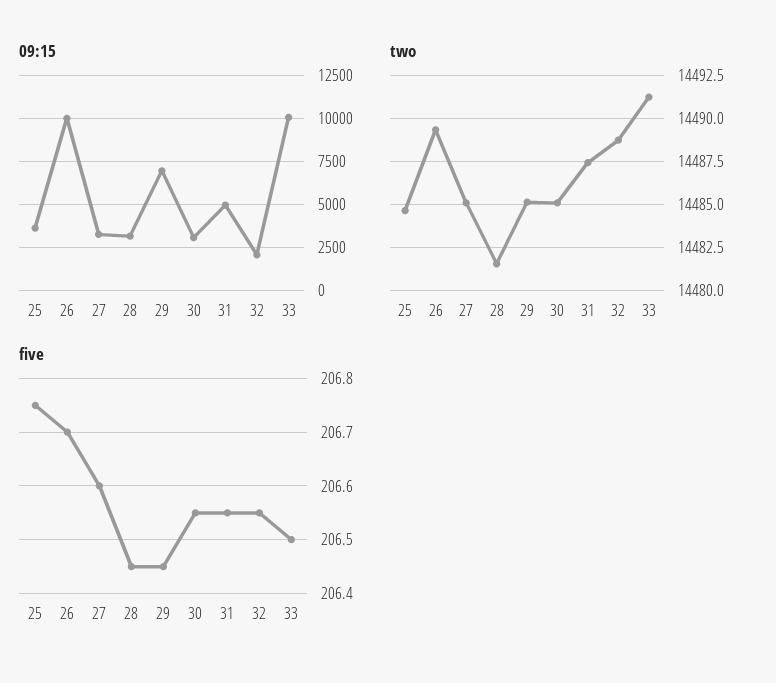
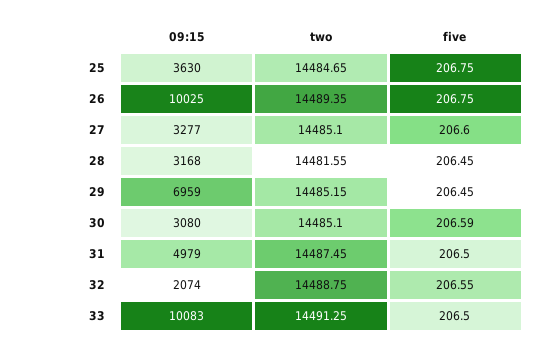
  {
    "09:15": {
      "25": 3630,
      "26": 10025,
      "27": 3277,
      "28": 3168,
      "29": 6959,
      "30": 3080,
      "31": 4979,
      "32": 2074,
      "33": 10083
    },
    "two": {
      "25": 14484.65,
      "26": 14489.35,
      "27": 14485.1,
      "28": 14481.55,
      "29": 14485.15,
      "30": 14485.1,
      "31": 14487.45,
      "32": 14488.75,
      "33": 14491.25
    },
    "five": {
      "25": 206.75,
-     "26": 206.7,
+     "26": 206.75,
      "27": 206.6,
      "28": 206.45,
      "29": 206.45,
-     "30": 206.55,
+     "30": 206.59,
-     "31": 206.55,
+     "31": 206.5,
      "32": 206.55,
      "33": 206.5
    }
  }

